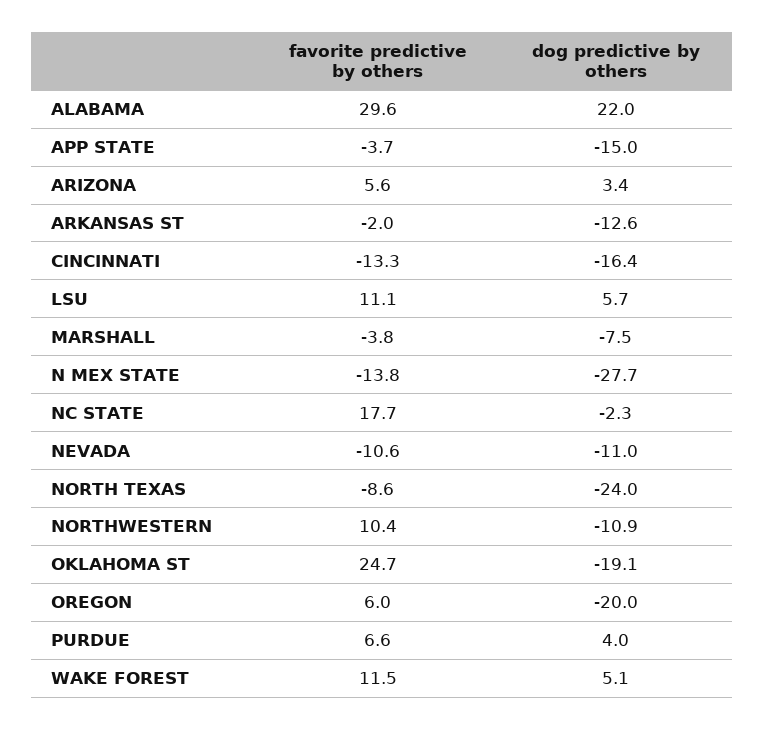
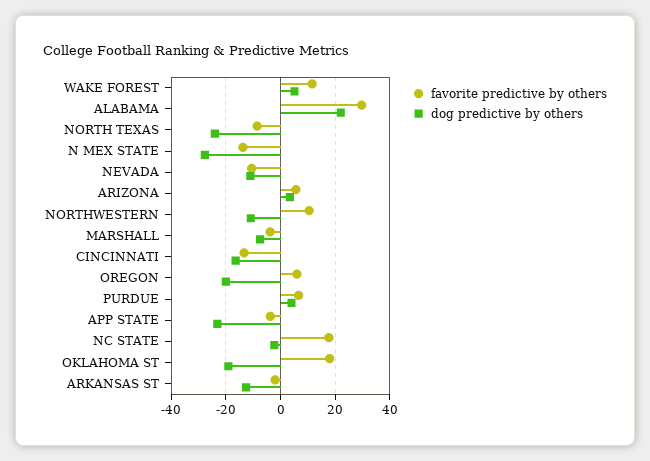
  {
    "favorite predictive by others": {
      "ALABAMA": 29.6,
      "APP STATE": -3.7,
      "ARIZONA": 5.6,
      "ARKANSAS ST": -2,
      "CINCINNATI": -13.3,
-     "LSU": 11.1,
      "MARSHALL": -3.8,
      "N MEX STATE": -13.8,
      "NC STATE": 17.7,
      "NEVADA": -10.6,
      "NORTH TEXAS": -8.6,
      "NORTHWESTERN": 10.4,
-     "OKLAHOMA ST": 24.7,
+     "OKLAHOMA ST": 17.5,
      "OREGON": 6,
      "PURDUE": 6.6,
      "WAKE FOREST": 11.5
    },
    "dog predictive by others": {
      "ALABAMA": 22,
-     "APP STATE": -15,
+     "APP STATE": -22.5,
      "ARIZONA": 3.4,
      "ARKANSAS ST": -12.6,
      "CINCINNATI": -16.4,
-     "LSU": 5.7,
      "MARSHALL": -7.5,
      "N MEX STATE": -27.7,
      "NC STATE": -2.3,
      "NEVADA": -11,
      "NORTH TEXAS": -24,
      "NORTHWESTERN": -10.9,
      "OKLAHOMA ST": -19.1,
      "OREGON": -20,
      "PURDUE": 4,
      "WAKE FOREST": 5.1
    }
  }

